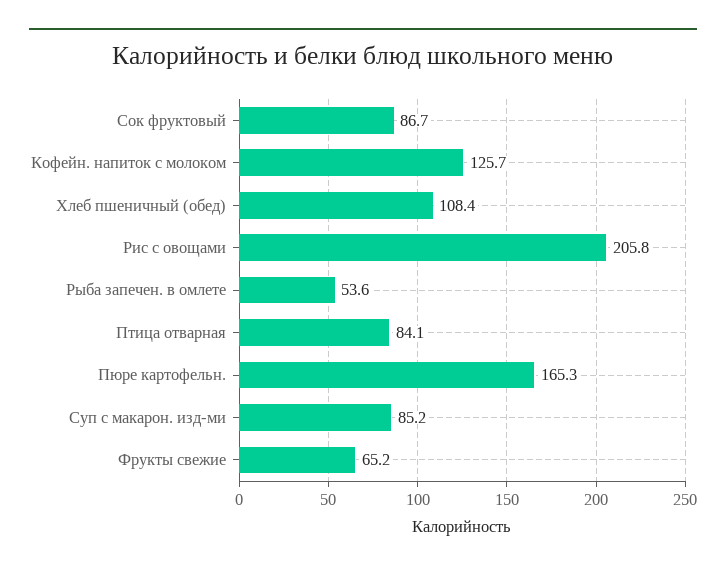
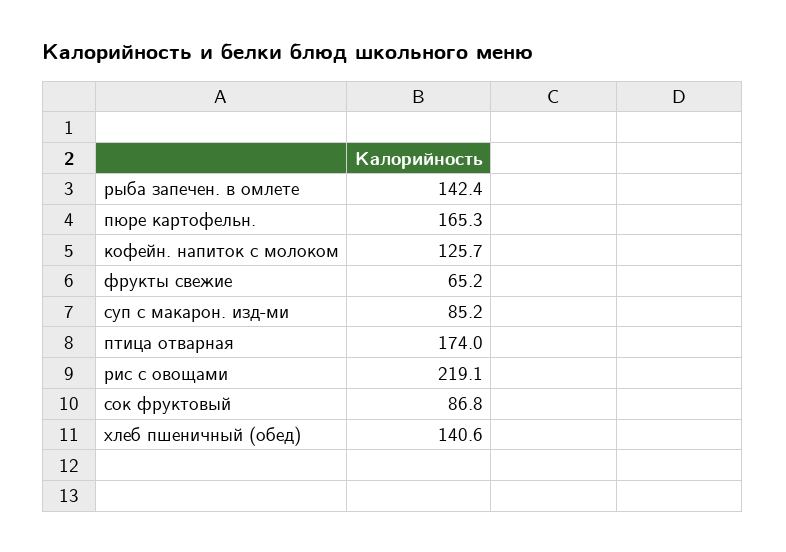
  {
-   "Сок фруктовый": 86.7,
+   "Сок фруктовый": 86.8,
    "Кофейн. напиток с молоком": 125.7,
-   "Хлеб пшеничный (обед)": 108.4,
+   "Хлеб пшеничный (обед)": 140.6,
-   "Рис с овощами": 205.8,
+   "Рис с овощами": 219.1,
-   "Рыба запечен. в омлете": 53.6,
+   "Рыба запечен. в омлете": 142.4,
-   "Птица отварная": 84.1,
+   "Птица отварная": 174,
    "Пюре картофельн.": 165.3,
    "Суп с макарон. изд-ми": 85.2,
    "Фрукты свежие": 65.2
  }

